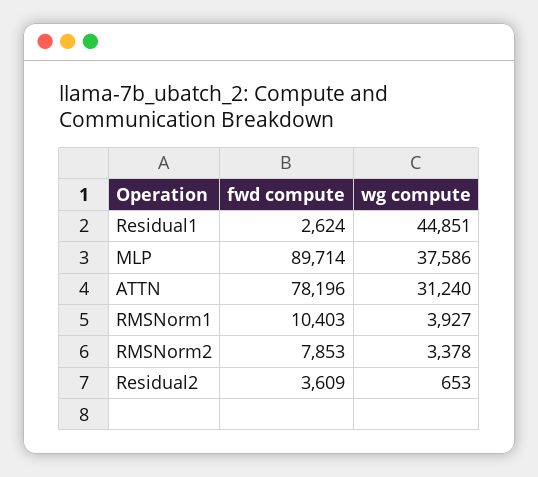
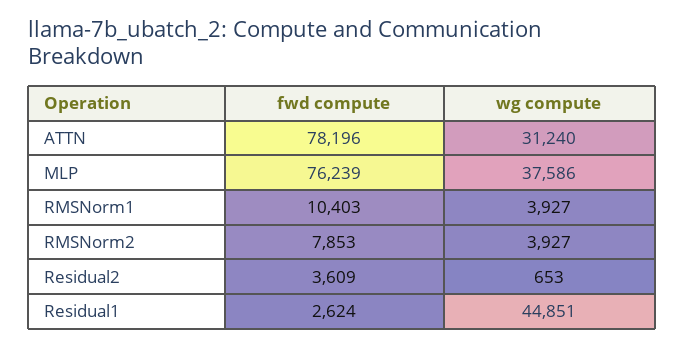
  {
    "fwd compute": {
      "Residual1": 2624,
-     "MLP": 89714,
+     "MLP": 76239,
      "ATTN": 78196,
      "RMSNorm1": 10403,
      "RMSNorm2": 7853,
      "Residual2": 3609
    },
    "wg compute": {
      "Residual1": 44851,
      "MLP": 37586,
      "ATTN": 31240,
      "RMSNorm1": 3927,
-     "RMSNorm2": 3378,
+     "RMSNorm2": 3927,
      "Residual2": 653
    }
  }

